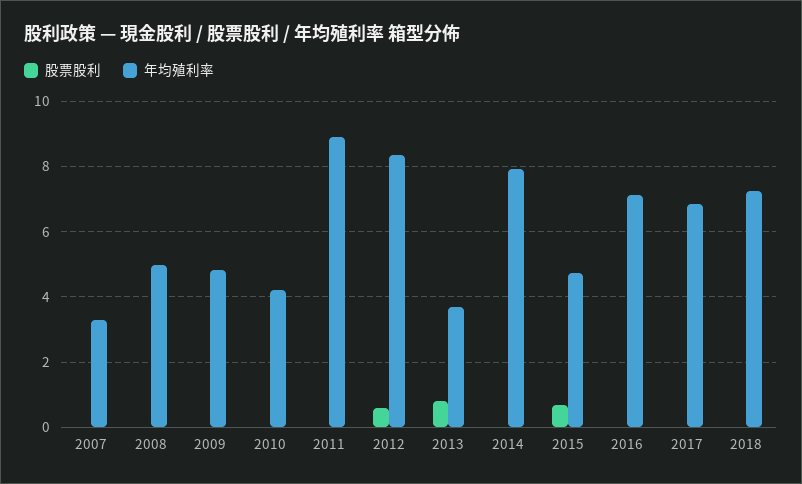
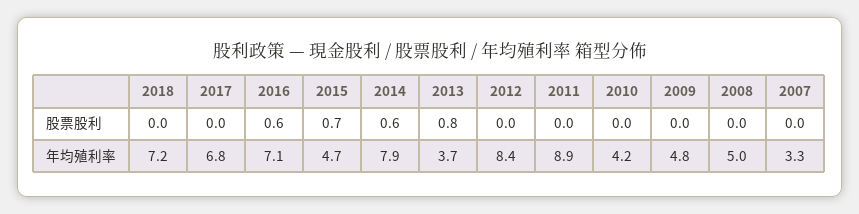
  {
    "股票股利": {
      "2007": 0,
      "2008": 0,
      "2009": 0,
      "2010": 0,
      "2011": 0,
-     "2012": 0.6,
+     "2012": 0,
      "2013": 0.8,
-     "2014": 0,
+     "2014": 0.6,
      "2015": 0.7,
-     "2016": 0,
+     "2016": 0.6,
      "2017": 0,
      "2018": 0
    },
    "年均殖利率": {
      "2007": 3.3,
      "2008": 5,
      "2009": 4.8,
      "2010": 4.2,
      "2011": 8.9,
      "2012": 8.4,
      "2013": 3.7,
      "2014": 7.9,
      "2015": 4.7,
      "2016": 7.1,
      "2017": 6.8,
      "2018": 7.2
    }
  }

